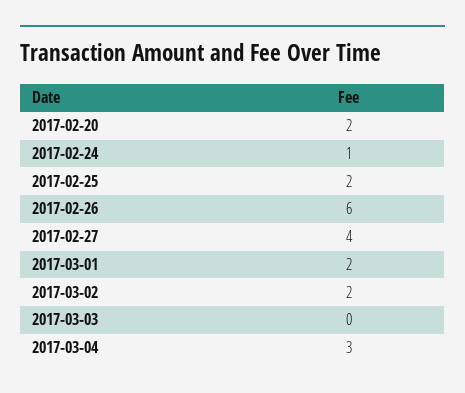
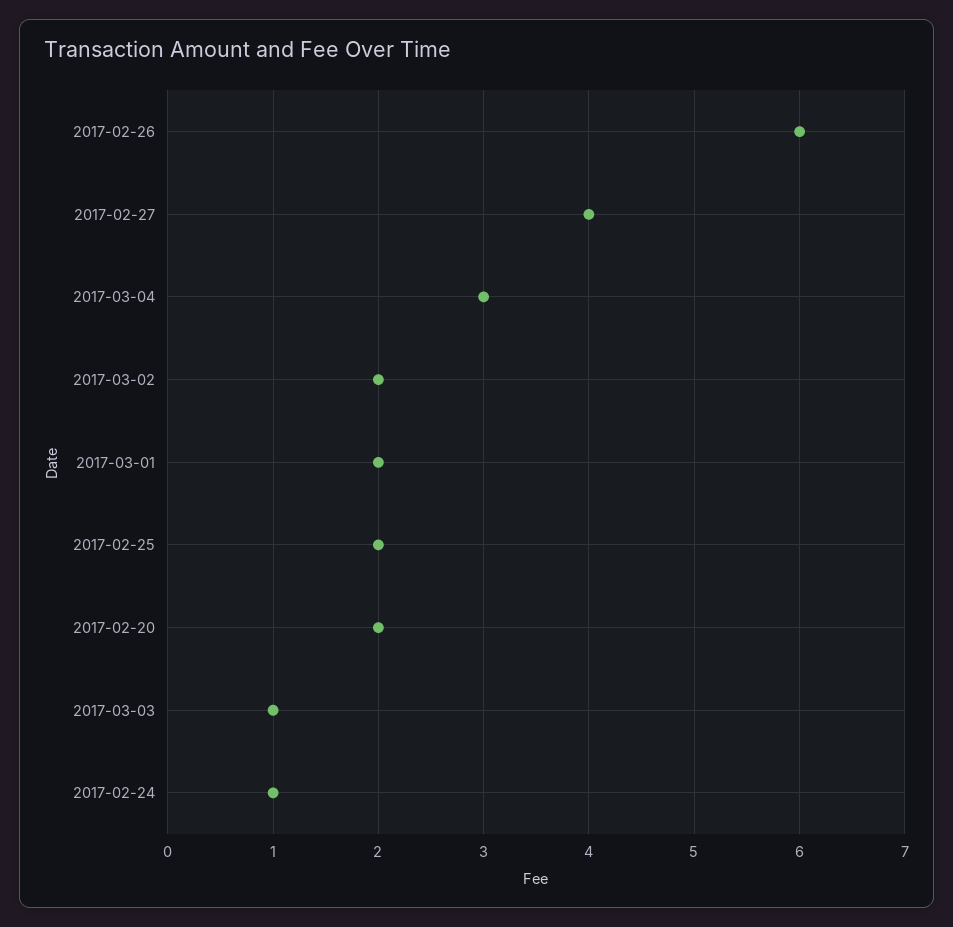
  {
    "2017-02-20": 2,
    "2017-02-24": 1,
    "2017-02-25": 2,
    "2017-02-26": 6,
    "2017-02-27": 4,
    "2017-03-01": 2,
    "2017-03-02": 2,
-   "2017-03-03": 0,
+   "2017-03-03": 1,
    "2017-03-04": 3
  }

